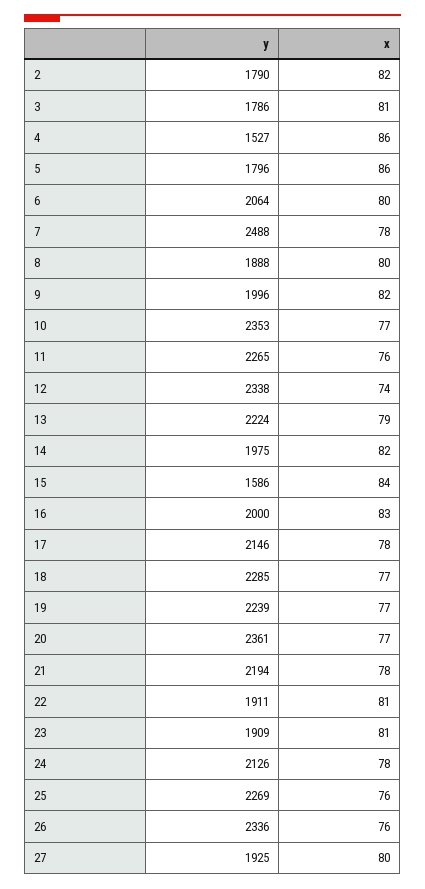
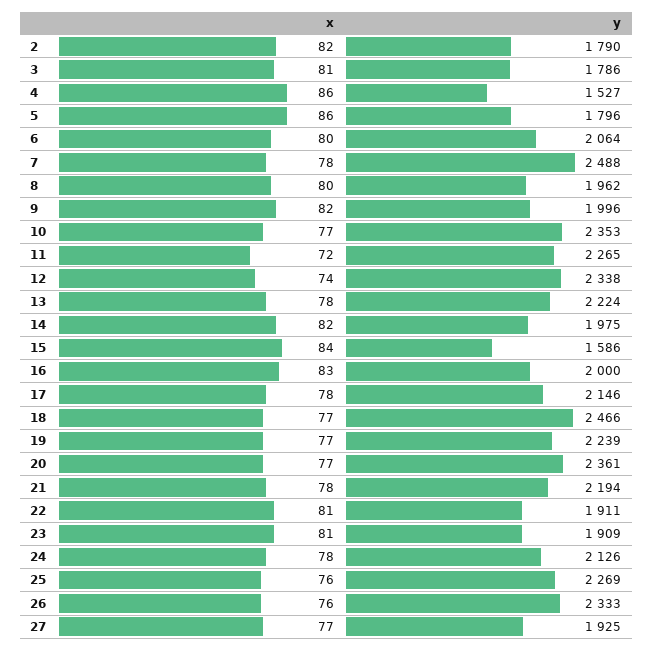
  {
    "y": {
      "2": 1790,
      "3": 1786,
      "4": 1527,
      "5": 1796,
      "6": 2064,
      "7": 2488,
-     "8": 1888,
+     "8": 1962,
      "9": 1996,
      "10": 2353,
      "11": 2265,
      "12": 2338,
      "13": 2224,
      "14": 1975,
      "15": 1586,
      "16": 2000,
      "17": 2146,
-     "18": 2285,
+     "18": 2466,
      "19": 2239,
      "20": 2361,
      "21": 2194,
      "22": 1911,
      "23": 1909,
      "24": 2126,
      "25": 2269,
-     "26": 2336,
+     "26": 2333,
      "27": 1925
    },
    "x": {
      "2": 82,
      "3": 81,
      "4": 86,
      "5": 86,
      "6": 80,
      "7": 78,
      "8": 80,
      "9": 82,
      "10": 77,
-     "11": 76,
+     "11": 72,
      "12": 74,
-     "13": 79,
+     "13": 78,
      "14": 82,
      "15": 84,
      "16": 83,
      "17": 78,
      "18": 77,
      "19": 77,
      "20": 77,
      "21": 78,
      "22": 81,
      "23": 81,
      "24": 78,
      "25": 76,
      "26": 76,
-     "27": 80
+     "27": 77
    }
  }

